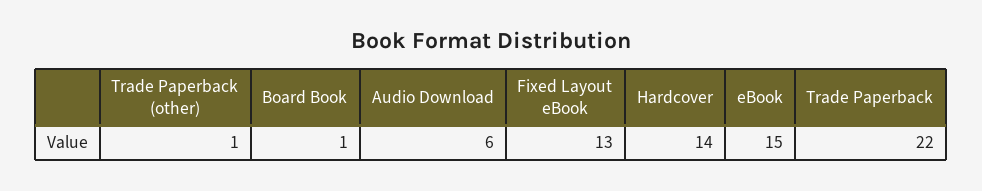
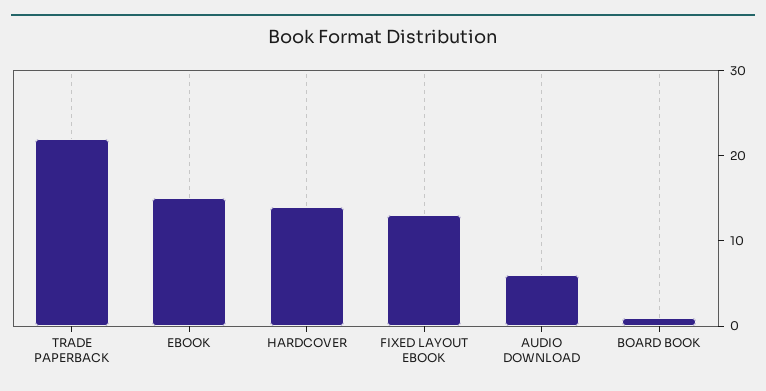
  {
-   "Trade Paperback (other)": 1,
    "Board Book": 1,
    "Audio Download": 6,
    "Fixed Layout eBook": 13,
    "Hardcover": 14,
    "eBook": 15,
    "Trade Paperback": 22
  }

